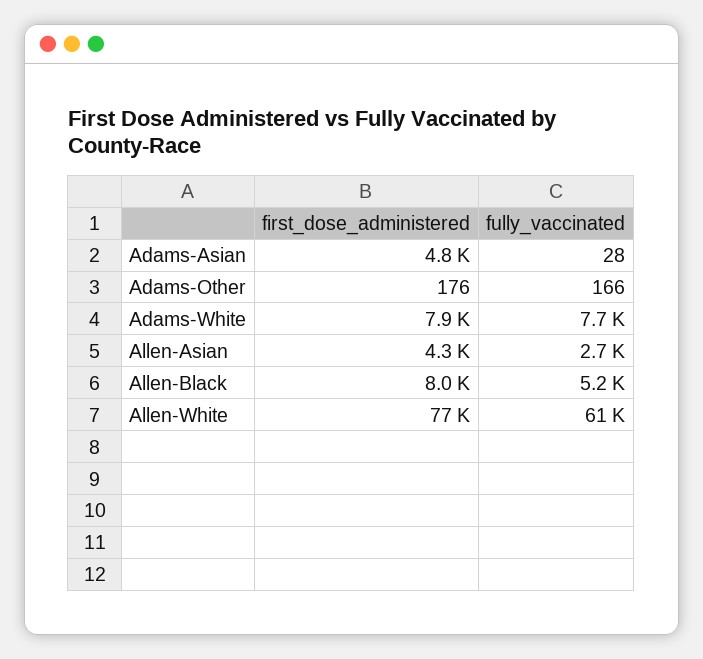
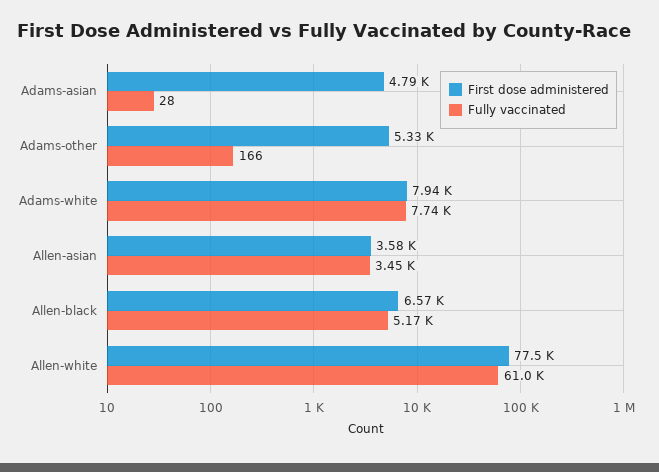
  {
    "first_dose_administered": {
      "Adams-Asian": 4790,
-     "Adams-Other": 176,
+     "Adams-Other": 5330,
      "Adams-White": 7940,
-     "Allen-Asian": 4300,
+     "Allen-Asian": 3580,
-     "Allen-Black": 8000,
+     "Allen-Black": 6570,
      "Allen-White": 77500
    },
    "fully_vaccinated": {
      "Adams-Asian": 28,
      "Adams-Other": 166,
      "Adams-White": 7740,
-     "Allen-Asian": 2700,
+     "Allen-Asian": 3450,
      "Allen-Black": 5170,
      "Allen-White": 61000
    }
  }

